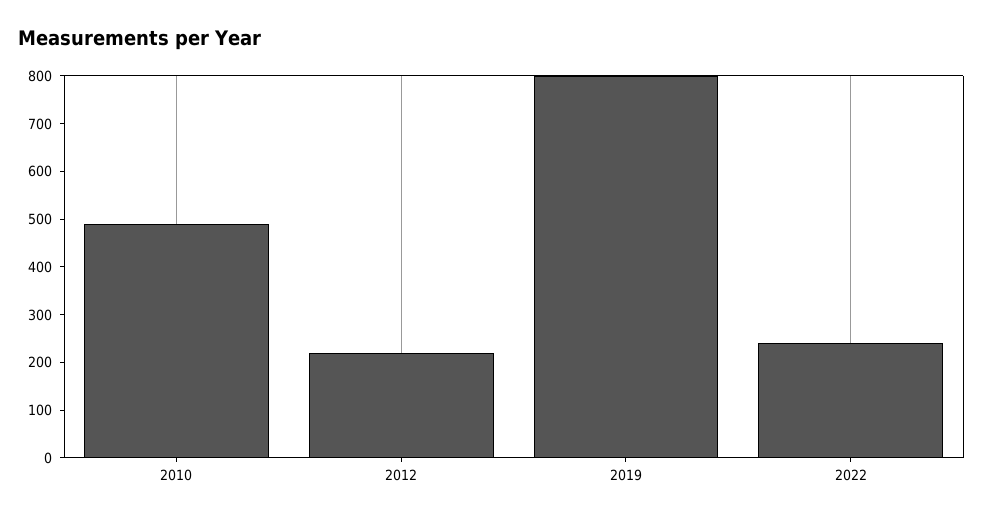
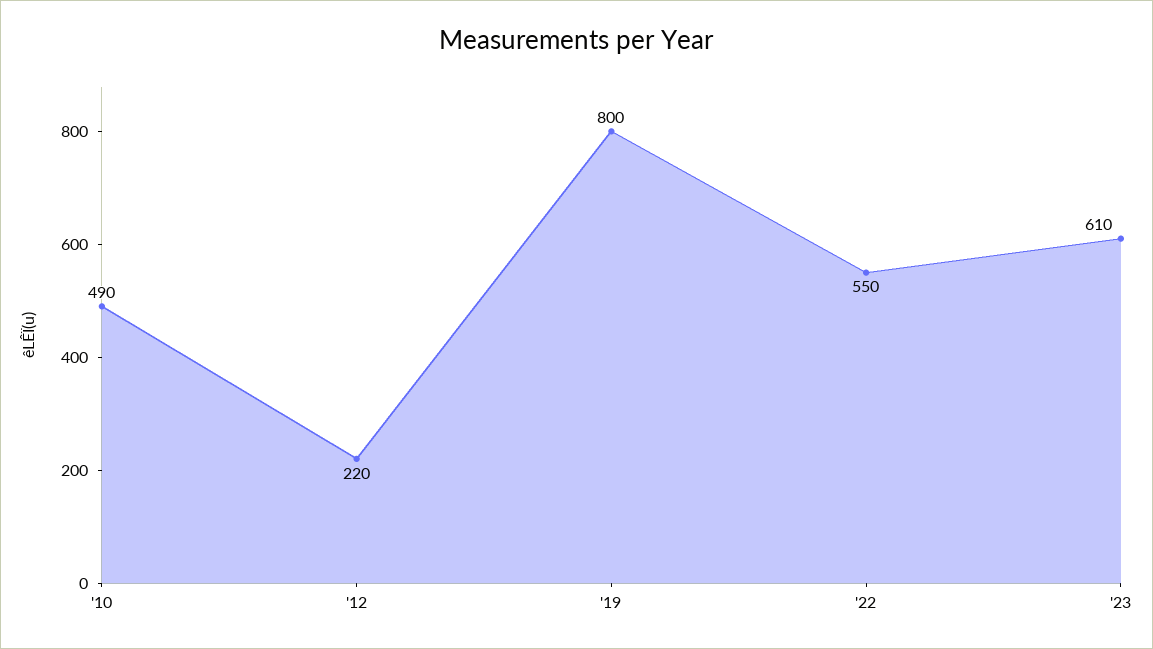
  {
    "2010": 490,
    "2012": 220,
    "2019": 800,
-   "2022": 240
+   "2022": 550,
+   "'23": 610
  }

